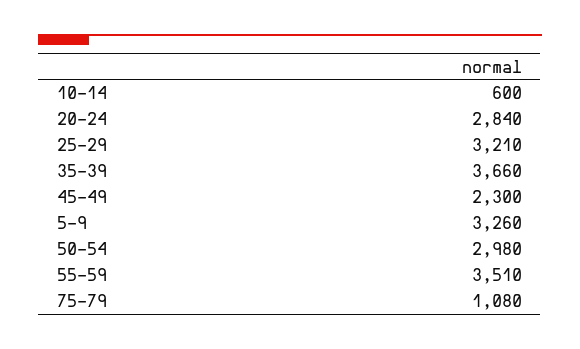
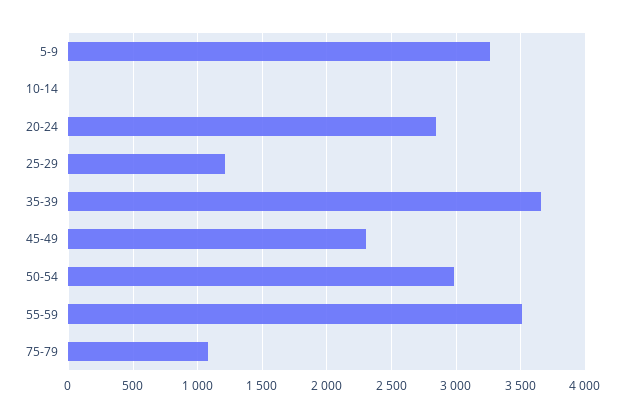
  {
-   "10-14": 600,
+   "10-14": 0,
    "20-24": 2840,
-   "25-29": 3210,
+   "25-29": 1200,
    "35-39": 3660,
    "45-49": 2300,
    "5-9": 3260,
    "50-54": 2980,
    "55-59": 3510,
    "75-79": 1080
  }

